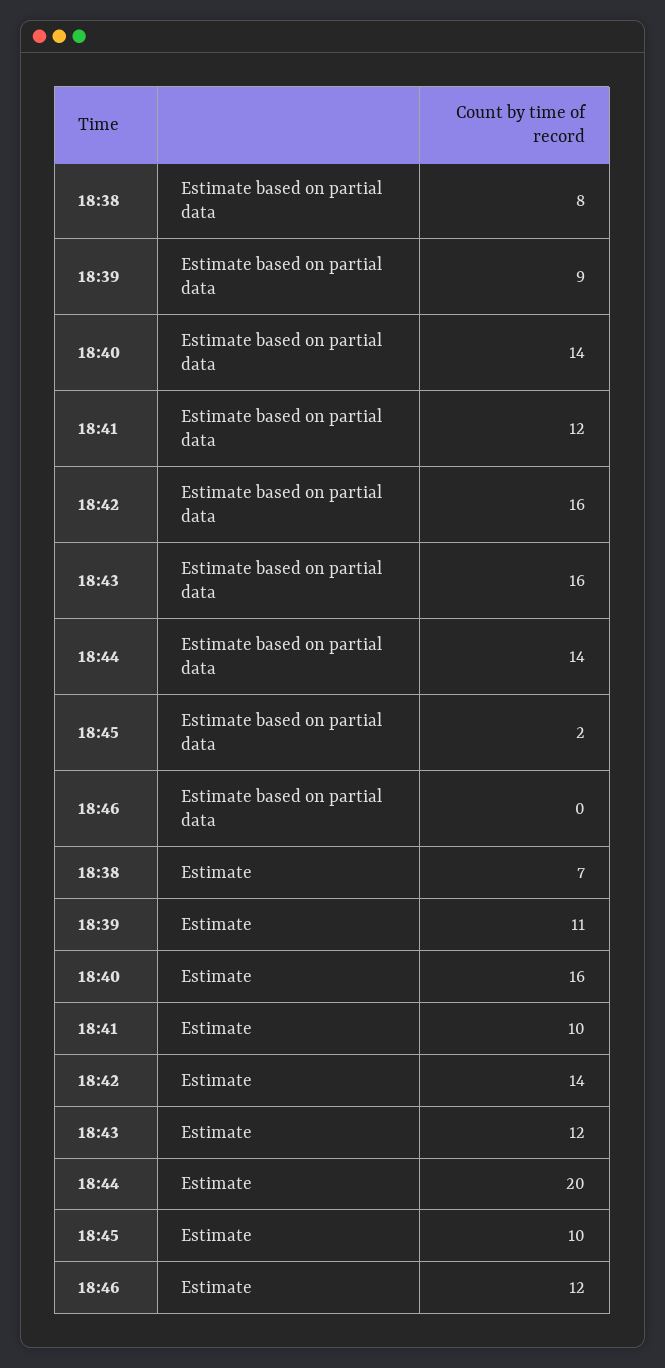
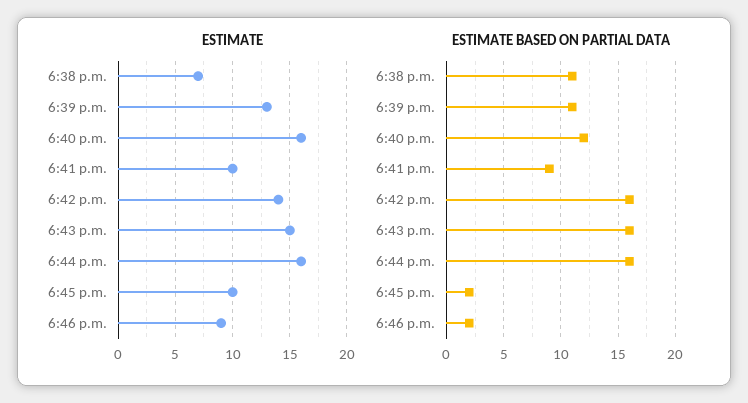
  {
    "Estimate based on partial data": {
-     "18:38": 8,
+     "18:38": 11,
-     "18:39": 9,
+     "18:39": 11,
-     "18:40": 14,
+     "18:40": 12,
-     "18:41": 12,
+     "18:41": 9,
      "18:42": 16,
      "18:43": 16,
-     "18:44": 14,
+     "18:44": 16,
      "18:45": 2,
-     "18:46": 0
+     "18:46": 2
    },
    "Estimate": {
      "18:38": 7,
-     "18:39": 11,
+     "18:39": 13,
      "18:40": 16,
      "18:41": 10,
      "18:42": 14,
-     "18:43": 12,
+     "18:43": 15,
-     "18:44": 20,
+     "18:44": 16,
      "18:45": 10,
-     "18:46": 12
+     "18:46": 9
    }
  }

